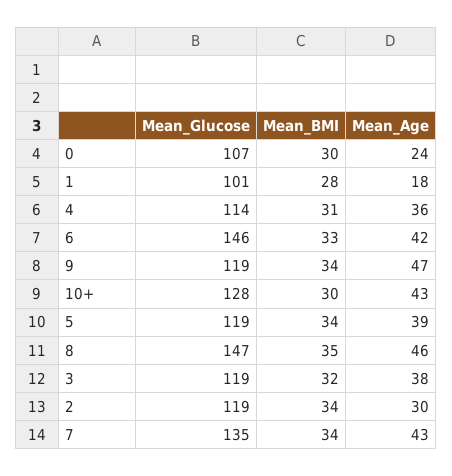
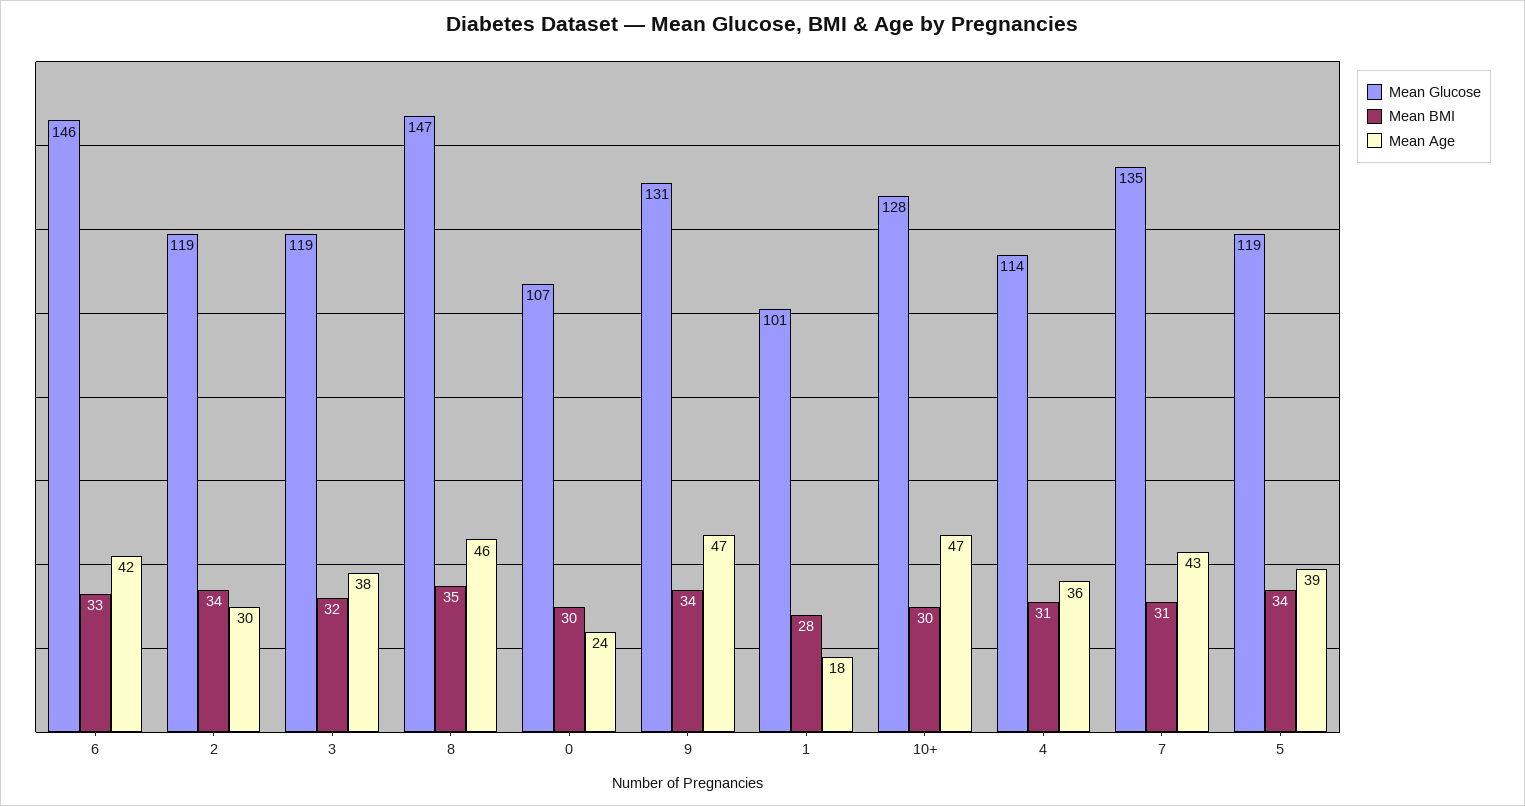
  {
    "Mean_Glucose": {
      "0": 107,
      "1": 101,
      "4": 114,
      "6": 146,
-     "9": 119,
+     "9": 131,
      "10+": 128,
      "5": 119,
      "8": 147,
      "3": 119,
      "2": 119,
      "7": 135
    },
    "Mean_BMI": {
      "0": 30,
      "1": 28,
      "4": 31,
      "6": 33,
      "9": 34,
      "10+": 30,
      "5": 34,
      "8": 35,
      "3": 32,
      "2": 34,
-     "7": 34
+     "7": 31
    },
    "Mean_Age": {
      "0": 24,
      "1": 18,
      "4": 36,
      "6": 42,
      "9": 47,
-     "10+": 43,
+     "10+": 47,
      "5": 39,
      "8": 46,
      "3": 38,
      "2": 30,
      "7": 43
    }
  }

